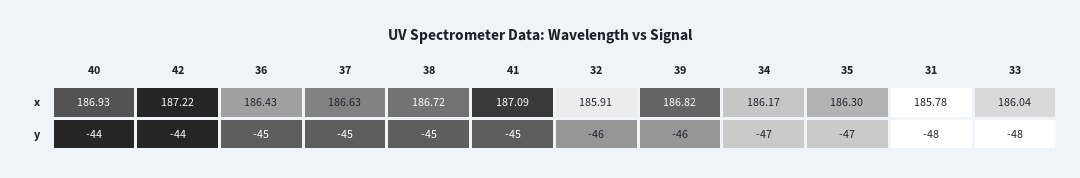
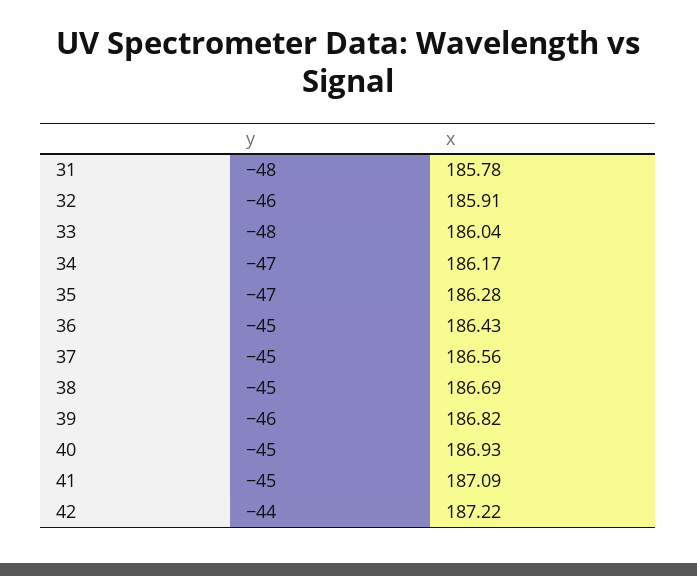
  {
    "40": {
      "x": 186.93,
-     "y": -44
+     "y": -45
    },
    "42": {
      "x": 187.22,
      "y": -44
    },
    "36": {
      "x": 186.43,
      "y": -45
    },
    "37": {
-     "x": 186.63,
+     "x": 186.56,
      "y": -45
    },
    "38": {
-     "x": 186.72,
+     "x": 186.69,
      "y": -45
    },
    "41": {
      "x": 187.09,
      "y": -45
    },
    "32": {
      "x": 185.91,
      "y": -46
    },
    "39": {
      "x": 186.82,
      "y": -46
    },
    "34": {
      "x": 186.17,
      "y": -47
    },
    "35": {
-     "x": 186.3,
+     "x": 186.28,
      "y": -47
    },
    "31": {
      "x": 185.78,
      "y": -48
    },
    "33": {
      "x": 186.04,
      "y": -48
    }
  }

